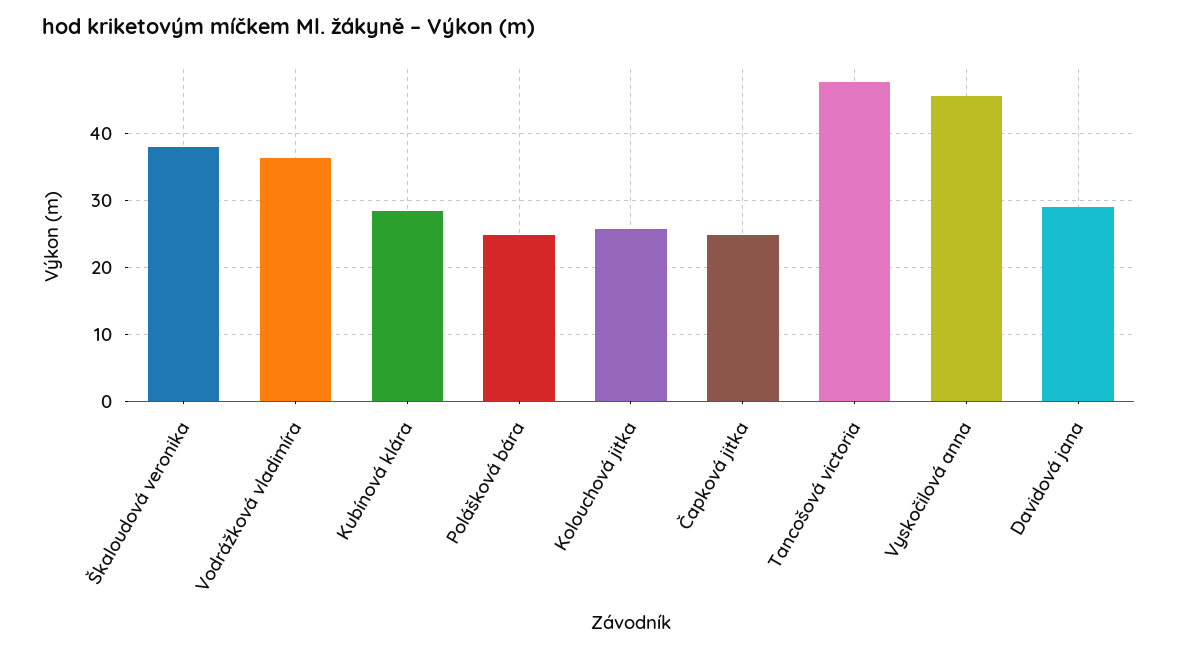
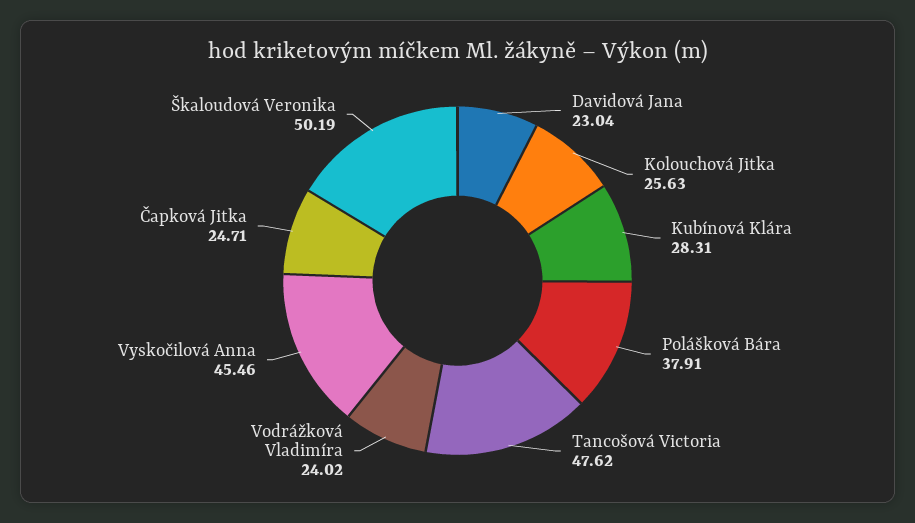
  {
-   "Škaloudová veronika": 38,
+   "Škaloudová veronika": 50.19,
-   "Vodrážková vladimíra": 36,
+   "Vodrážková vladimíra": 24.02,
    "Kubínová klára": 28.31,
-   "Polášková bára": 25,
+   "Polášková bára": 37.91,
    "Kolouchová jitka": 25.63,
    "Čapková jitka": 24.71,
    "Tancošová victoria": 47.62,
    "Vyskočilová anna": 45.46,
-   "Davidová jana": 29
+   "Davidová jana": 23.04
  }

